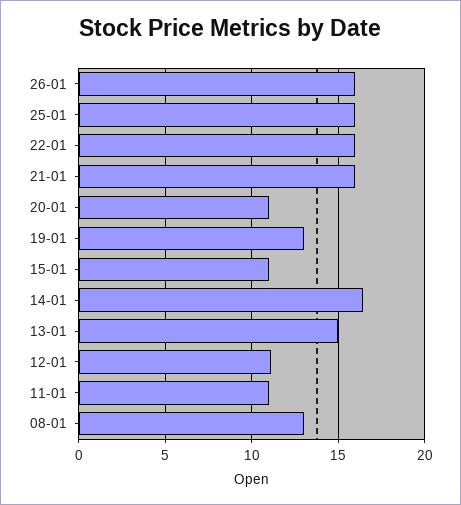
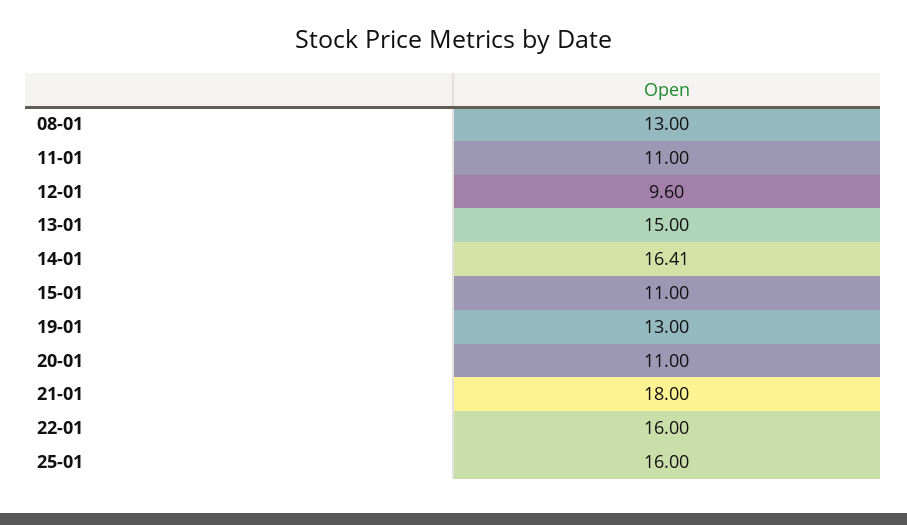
  {
-   "26-01": 16,
    "25-01": 16,
    "22-01": 16,
-   "21-01": 16,
+   "21-01": 18,
    "20-01": 11,
    "19-01": 13,
    "15-01": 11,
    "14-01": 16.41,
    "13-01": 15,
-   "12-01": 11,
+   "12-01": 9.6,
    "11-01": 11,
    "08-01": 13
  }

